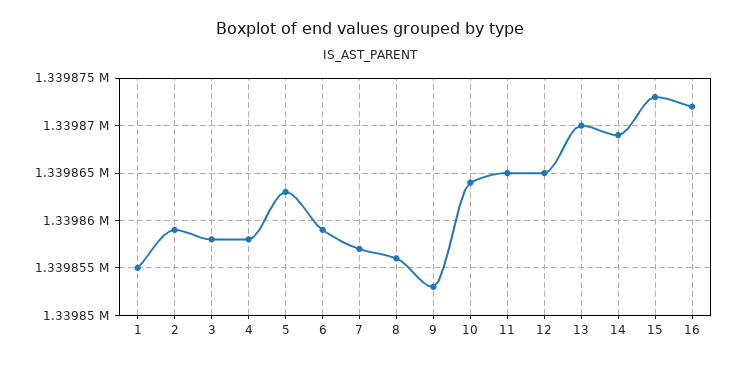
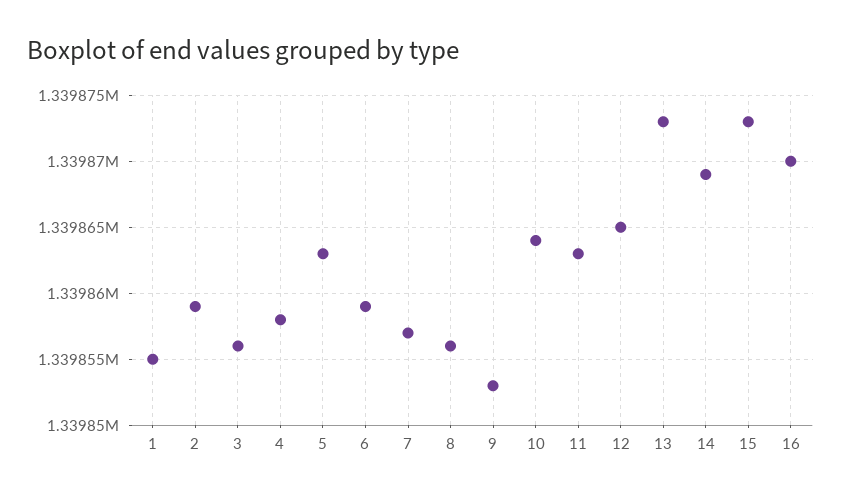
  {
    "1": 1339855,
    "2": 1339859,
-   "3": 1339858,
+   "3": 1339856,
    "4": 1339858,
    "5": 1339863,
    "6": 1339859,
    "7": 1339857,
    "8": 1339856,
    "9": 1339853,
    "10": 1339864,
-   "11": 1339865,
+   "11": 1339863,
    "12": 1339865,
-   "13": 1339870,
+   "13": 1339873,
    "14": 1339869,
    "15": 1339873,
-   "16": 1339872
+   "16": 1339870
  }

